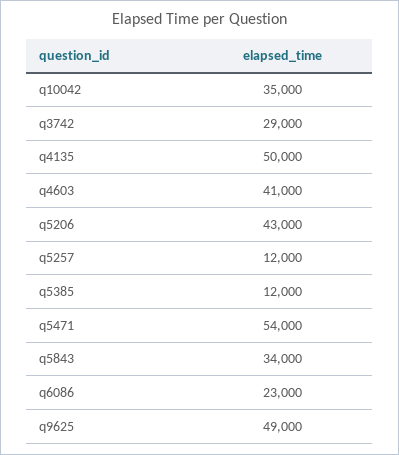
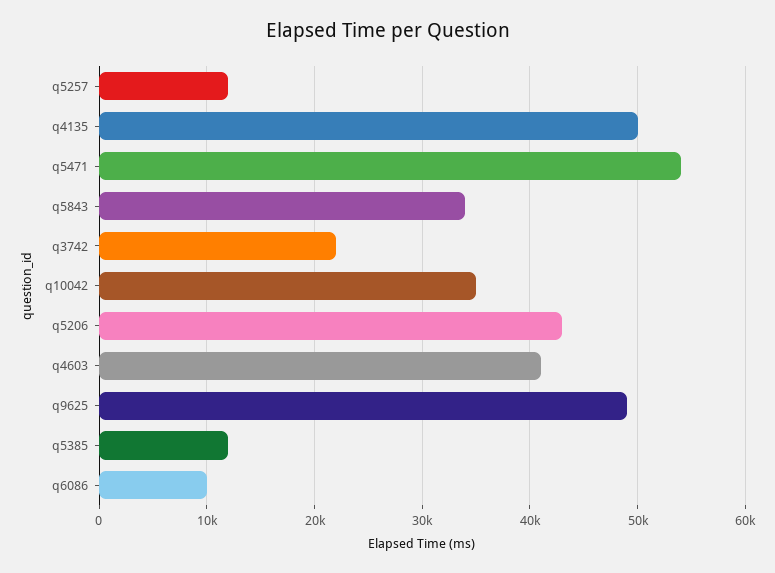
  {
    "q10042": 35000,
-   "q3742": 29000,
+   "q3742": 22000,
    "q4135": 50000,
    "q4603": 41000,
    "q5206": 43000,
    "q5257": 12000,
    "q5385": 12000,
    "q5471": 54000,
    "q5843": 34000,
-   "q6086": 23000,
+   "q6086": 10000,
    "q9625": 49000
  }

